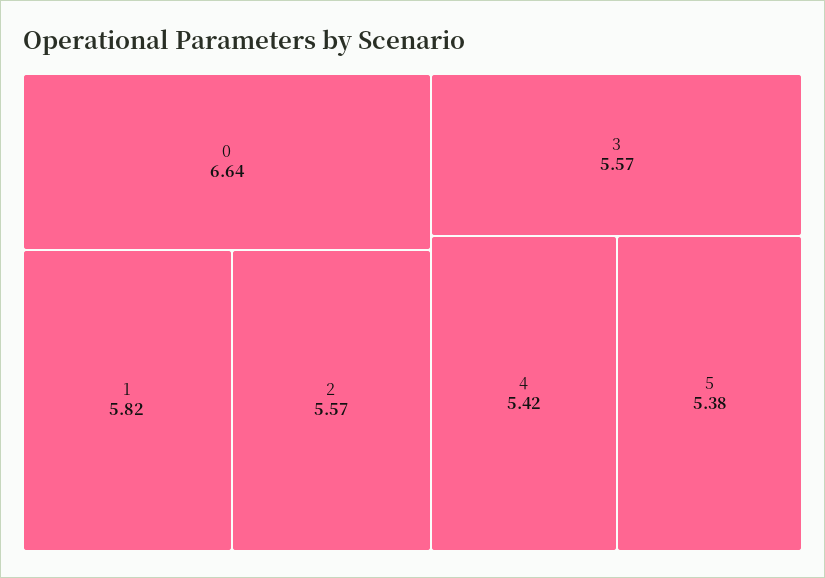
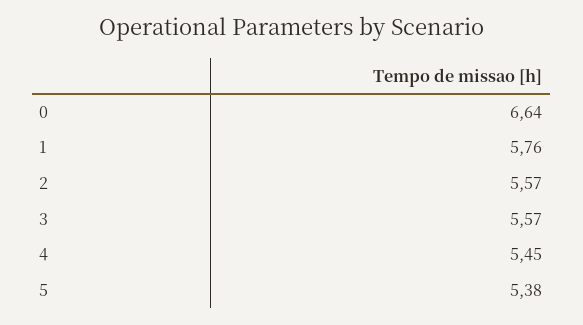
  {
    "0": 6.64,
-   "1": 5.82,
+   "1": 5.76,
    "2": 5.57,
    "3": 5.57,
-   "4": 5.42,
+   "4": 5.45,
    "5": 5.38
  }

